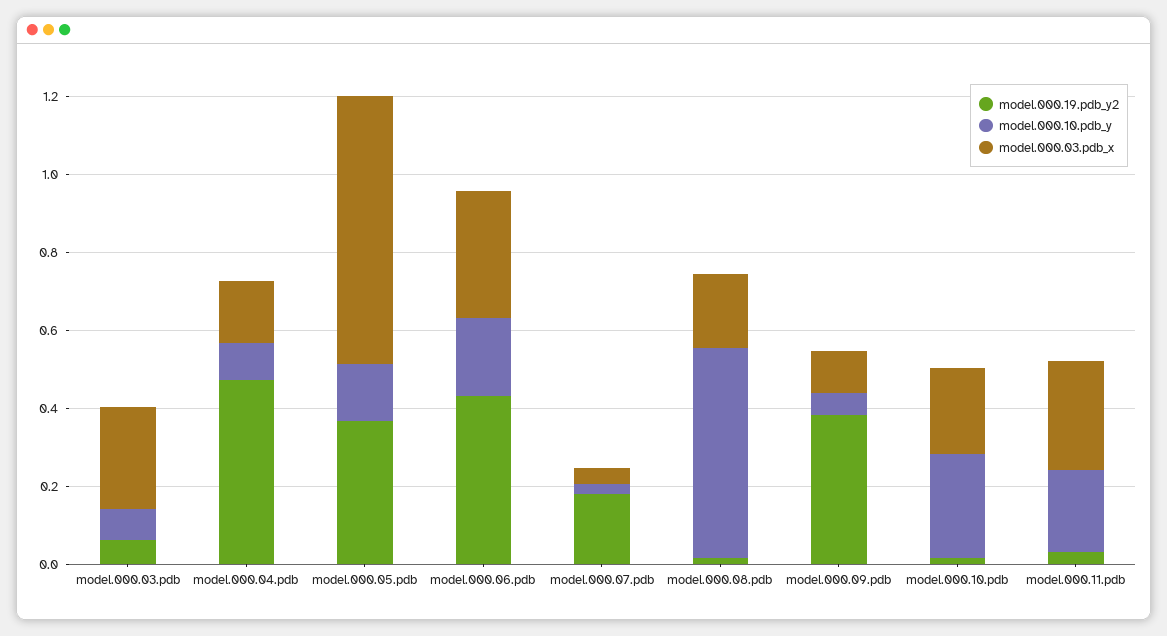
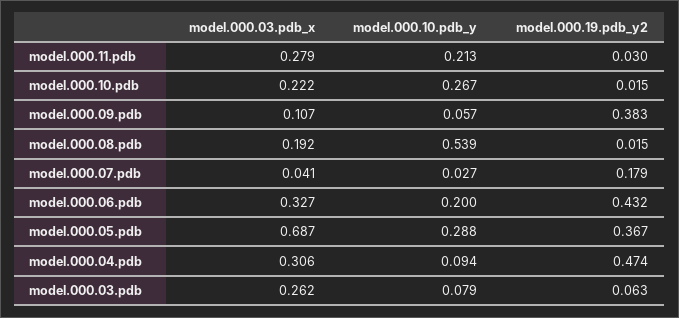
  {
    "model.000.19.pdb_y2": {
      "model.000.03.pdb": 0.063,
      "model.000.04.pdb": 0.474,
      "model.000.05.pdb": 0.367,
      "model.000.06.pdb": 0.432,
      "model.000.07.pdb": 0.179,
      "model.000.08.pdb": 0.015,
      "model.000.09.pdb": 0.383,
      "model.000.10.pdb": 0.015,
      "model.000.11.pdb": 0.03
    },
    "model.000.10.pdb_y": {
      "model.000.03.pdb": 0.079,
      "model.000.04.pdb": 0.094,
-     "model.000.05.pdb": 0.15,
+     "model.000.05.pdb": 0.288,
      "model.000.06.pdb": 0.2,
      "model.000.07.pdb": 0.027,
      "model.000.08.pdb": 0.539,
      "model.000.09.pdb": 0.057,
      "model.000.10.pdb": 0.267,
      "model.000.11.pdb": 0.213
    },
    "model.000.03.pdb_x": {
      "model.000.03.pdb": 0.262,
-     "model.000.04.pdb": 0.15,
+     "model.000.04.pdb": 0.306,
      "model.000.05.pdb": 0.687,
      "model.000.06.pdb": 0.327,
      "model.000.07.pdb": 0.041,
      "model.000.08.pdb": 0.192,
      "model.000.09.pdb": 0.107,
      "model.000.10.pdb": 0.222,
      "model.000.11.pdb": 0.279
    }
  }

